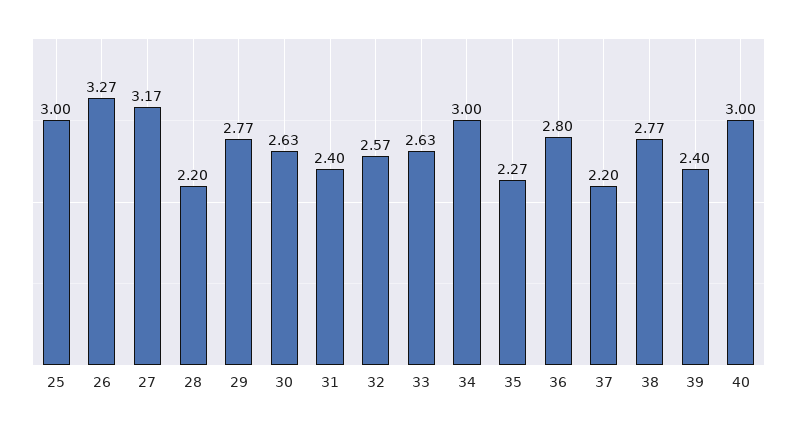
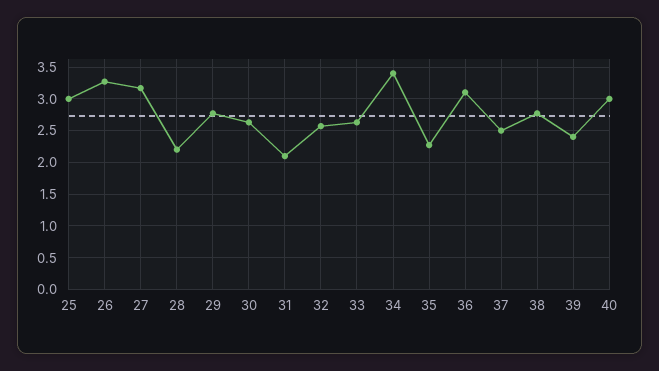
  {
    "25": 3,
    "26": 3.27,
    "27": 3.17,
    "28": 2.2,
    "29": 2.77,
    "30": 2.63,
-   "31": 2.4,
+   "31": 2.1,
    "32": 2.57,
    "33": 2.63,
-   "34": 3,
+   "34": 3.4,
    "35": 2.27,
-   "36": 2.8,
+   "36": 3.1,
-   "37": 2.2,
+   "37": 2.5,
    "38": 2.77,
    "39": 2.4,
    "40": 3
  }

